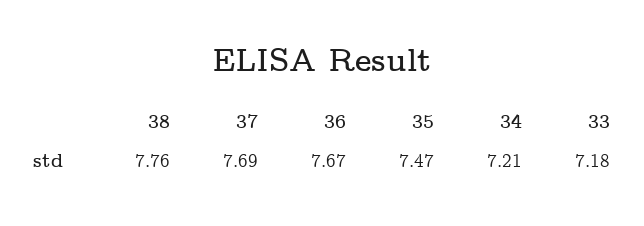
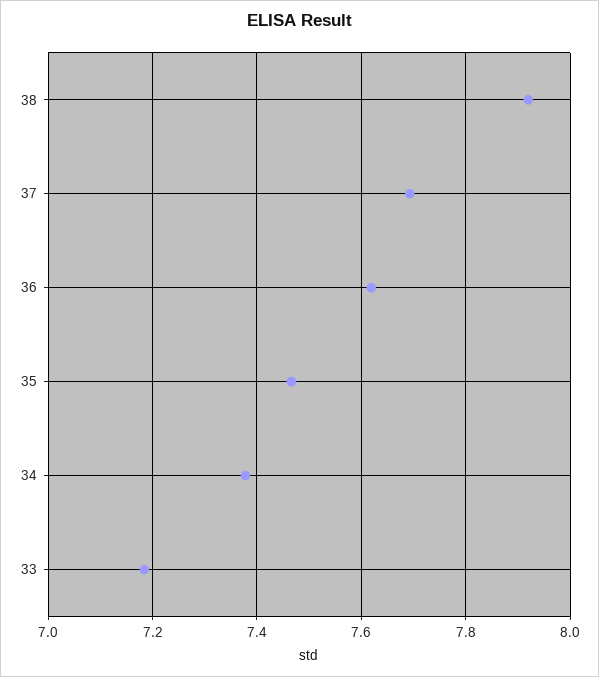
  {
-   "38": 7.76,
+   "38": 7.92,
    "37": 7.69,
-   "36": 7.67,
+   "36": 7.62,
    "35": 7.47,
-   "34": 7.21,
+   "34": 7.38,
    "33": 7.18
  }

